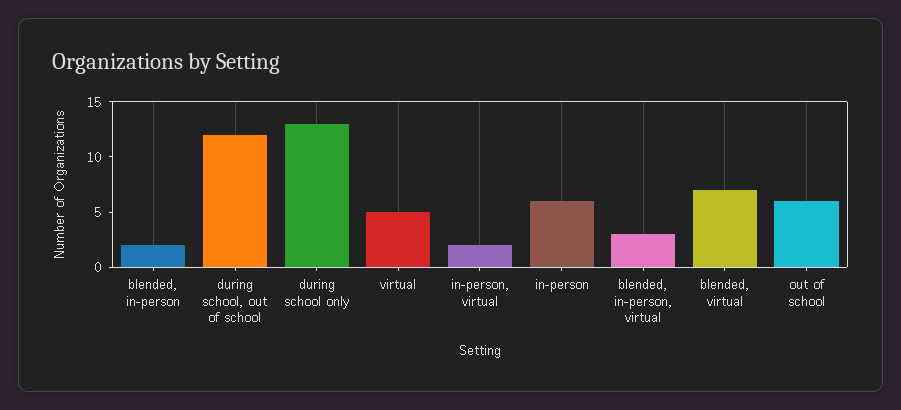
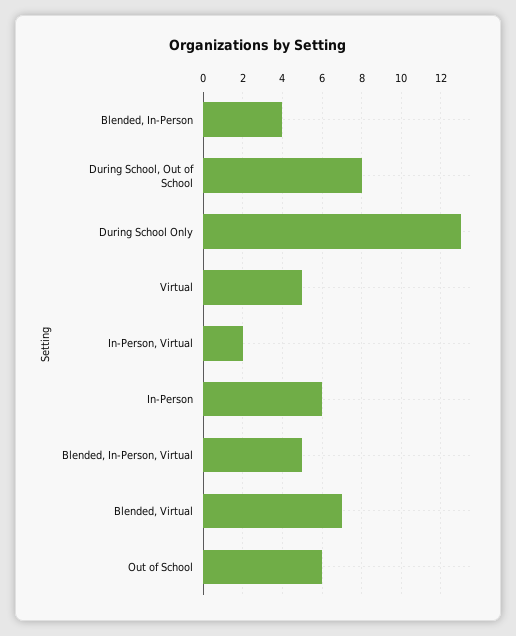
  {
-   "blended, in-person": 2,
+   "blended, in-person": 4,
-   "during school, out of school": 12,
+   "during school, out of school": 8,
    "during school only": 13,
    "virtual": 5,
    "in-person, virtual": 2,
    "in-person": 6,
-   "blended, in-person, virtual": 3,
+   "blended, in-person, virtual": 5,
    "blended, virtual": 7,
    "out of school": 6
  }

